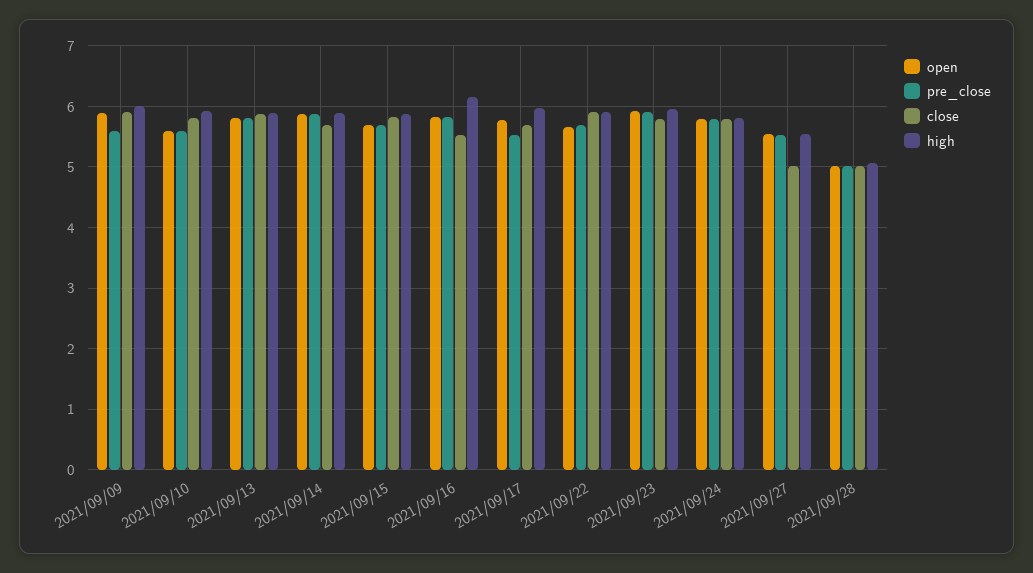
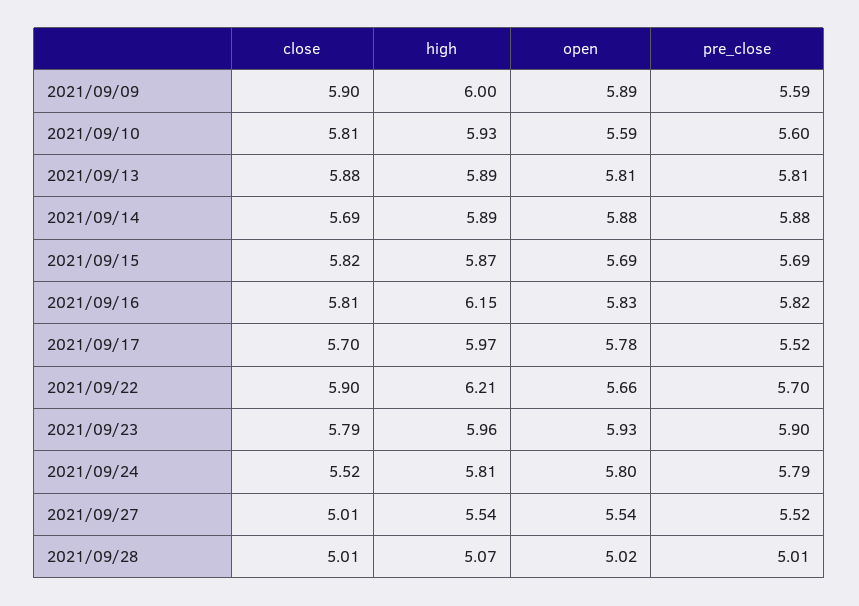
  {
    "open": {
      "2021/09/09": 5.89,
      "2021/09/10": 5.59,
      "2021/09/13": 5.81,
      "2021/09/14": 5.88,
      "2021/09/15": 5.69,
      "2021/09/16": 5.83,
      "2021/09/17": 5.78,
      "2021/09/22": 5.66,
      "2021/09/23": 5.93,
      "2021/09/24": 5.8,
      "2021/09/27": 5.54,
      "2021/09/28": 5.02
    },
    "pre_close": {
      "2021/09/09": 5.59,
      "2021/09/10": 5.6,
      "2021/09/13": 5.81,
      "2021/09/14": 5.88,
      "2021/09/15": 5.69,
      "2021/09/16": 5.82,
      "2021/09/17": 5.52,
      "2021/09/22": 5.7,
      "2021/09/23": 5.9,
      "2021/09/24": 5.79,
      "2021/09/27": 5.52,
      "2021/09/28": 5.01
    },
    "close": {
      "2021/09/09": 5.9,
      "2021/09/10": 5.81,
      "2021/09/13": 5.88,
      "2021/09/14": 5.69,
      "2021/09/15": 5.82,
-     "2021/09/16": 5.5,
+     "2021/09/16": 5.81,
      "2021/09/17": 5.7,
      "2021/09/22": 5.9,
      "2021/09/23": 5.79,
-     "2021/09/24": 5.8,
+     "2021/09/24": 5.52,
      "2021/09/27": 5.01,
      "2021/09/28": 5.01
    },
    "high": {
      "2021/09/09": 6,
      "2021/09/10": 5.93,
      "2021/09/13": 5.89,
      "2021/09/14": 5.89,
      "2021/09/15": 5.87,
      "2021/09/16": 6.15,
      "2021/09/17": 5.97,
-     "2021/09/22": 5.9,
+     "2021/09/22": 6.21,
      "2021/09/23": 5.96,
      "2021/09/24": 5.81,
      "2021/09/27": 5.54,
      "2021/09/28": 5.07
    }
  }

